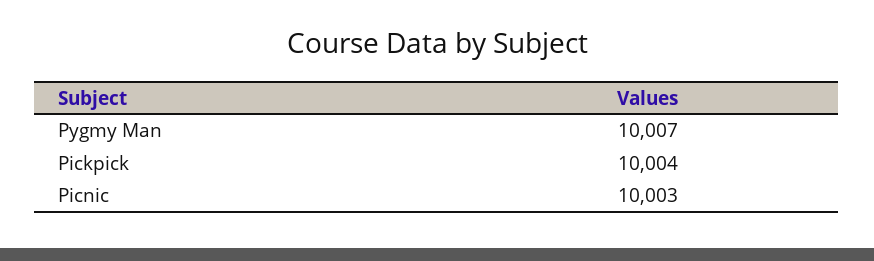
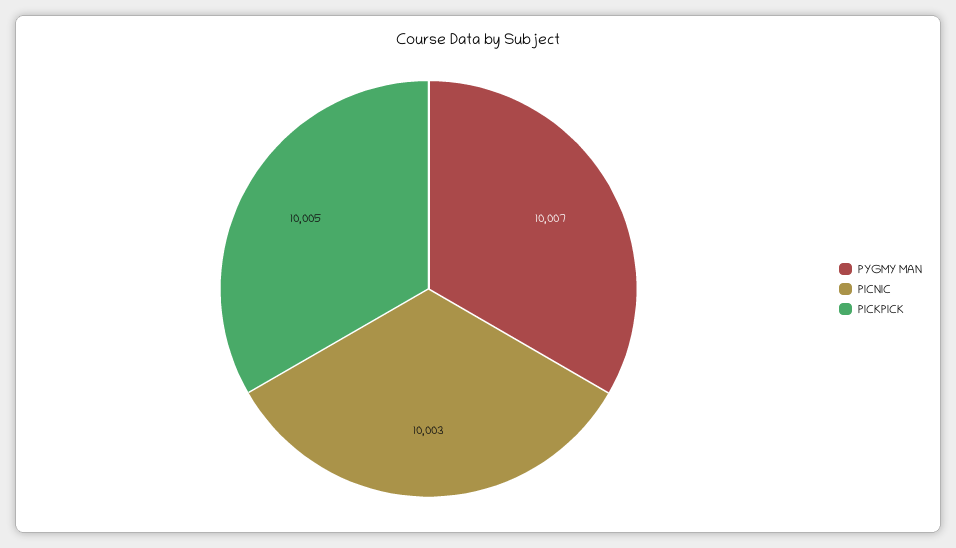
  {
    "Pygmy Man": 10007,
-   "Pickpick": 10004,
+   "Pickpick": 10005,
    "Picnic": 10003
  }

